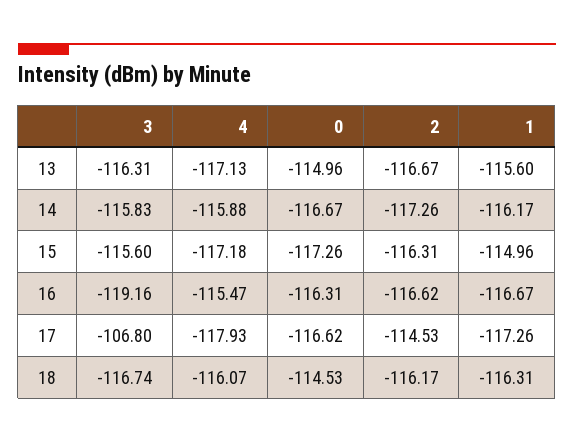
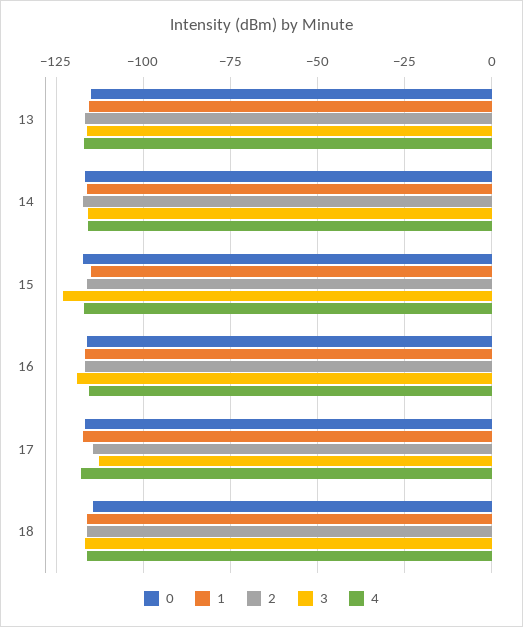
  {
    "3": {
      "13": -116.31,
      "14": -115.83,
-     "15": -115.6,
+     "15": -122.5,
      "16": -119.16,
-     "17": -106.8,
+     "17": -112.5,
      "18": -116.74
    },
    "4": {
      "13": -117.13,
      "14": -115.88,
      "15": -117.18,
      "16": -115.47,
      "17": -117.93,
      "18": -116.07
    },
    "0": {
      "13": -114.96,
      "14": -116.67,
      "15": -117.26,
      "16": -116.31,
      "17": -116.62,
      "18": -114.53
    },
    "2": {
      "13": -116.67,
      "14": -117.26,
      "15": -116.31,
      "16": -116.62,
      "17": -114.53,
      "18": -116.17
    },
    "1": {
      "13": -115.6,
      "14": -116.17,
      "15": -114.96,
      "16": -116.67,
      "17": -117.26,
      "18": -116.31
    }
  }

